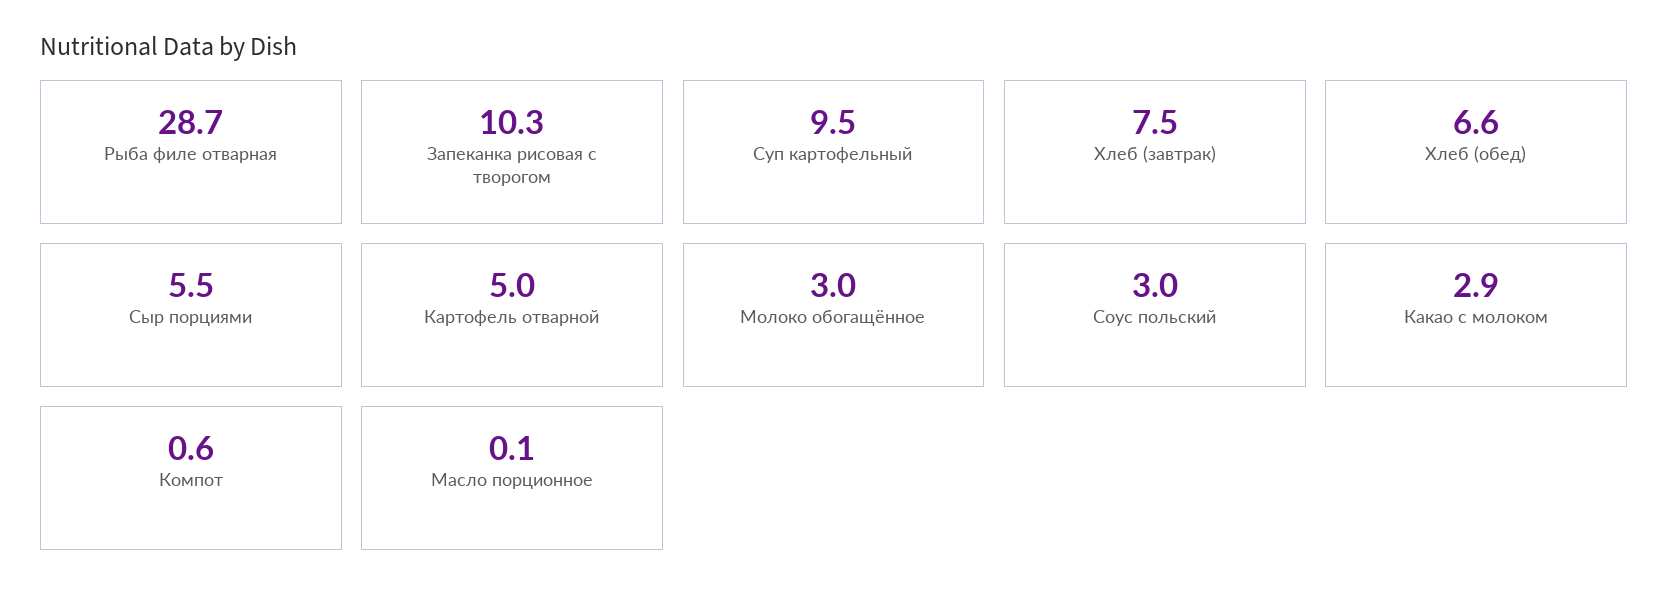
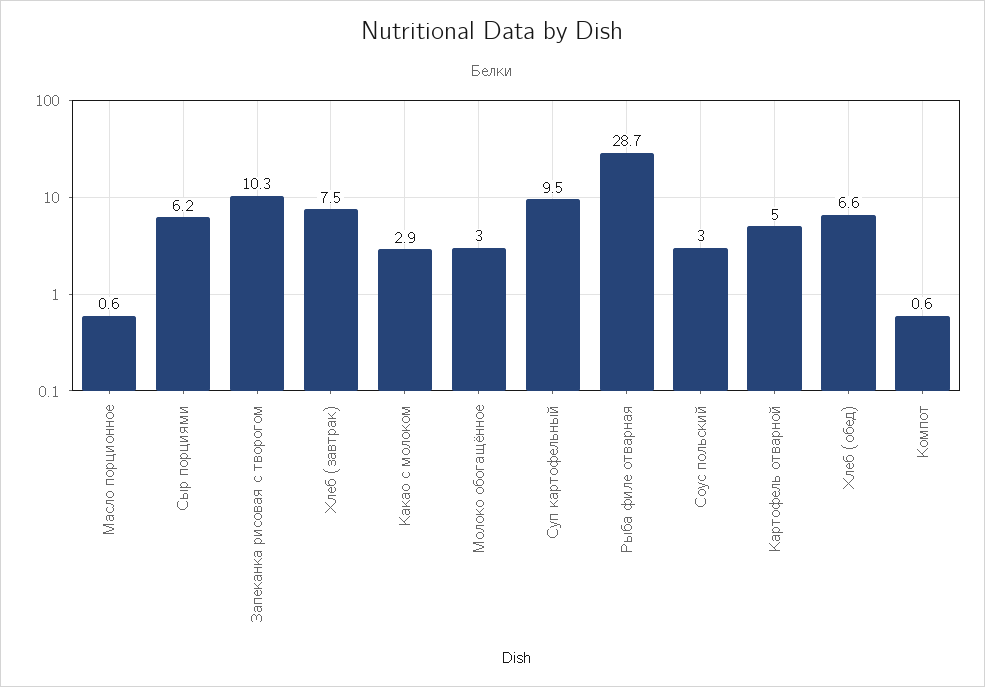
  {
    "Рыба филе отварная": 28.7,
    "Запеканка рисовая с творогом": 10.3,
    "Суп картофельный": 9.5,
    "Хлеб (завтрак)": 7.5,
    "Хлеб (обед)": 6.6,
-   "Сыр порциями": 5.5,
+   "Сыр порциями": 6.2,
    "Картофель отварной": 5,
    "Молоко обогащённое": 3,
    "Соус польский": 3,
    "Какао с молоком": 2.9,
    "Компот": 0.6,
-   "Масло порционное": 0.1
+   "Масло порционное": 0.6
  }

